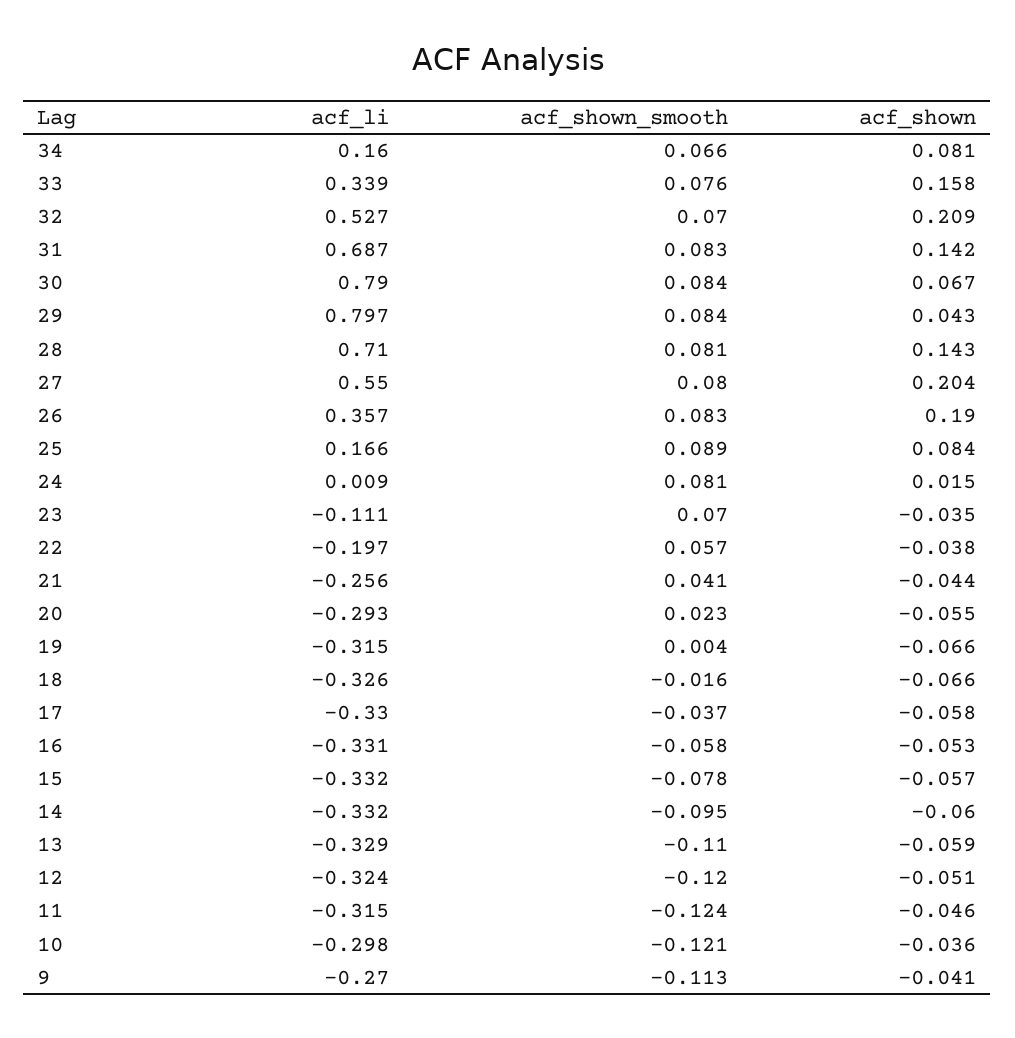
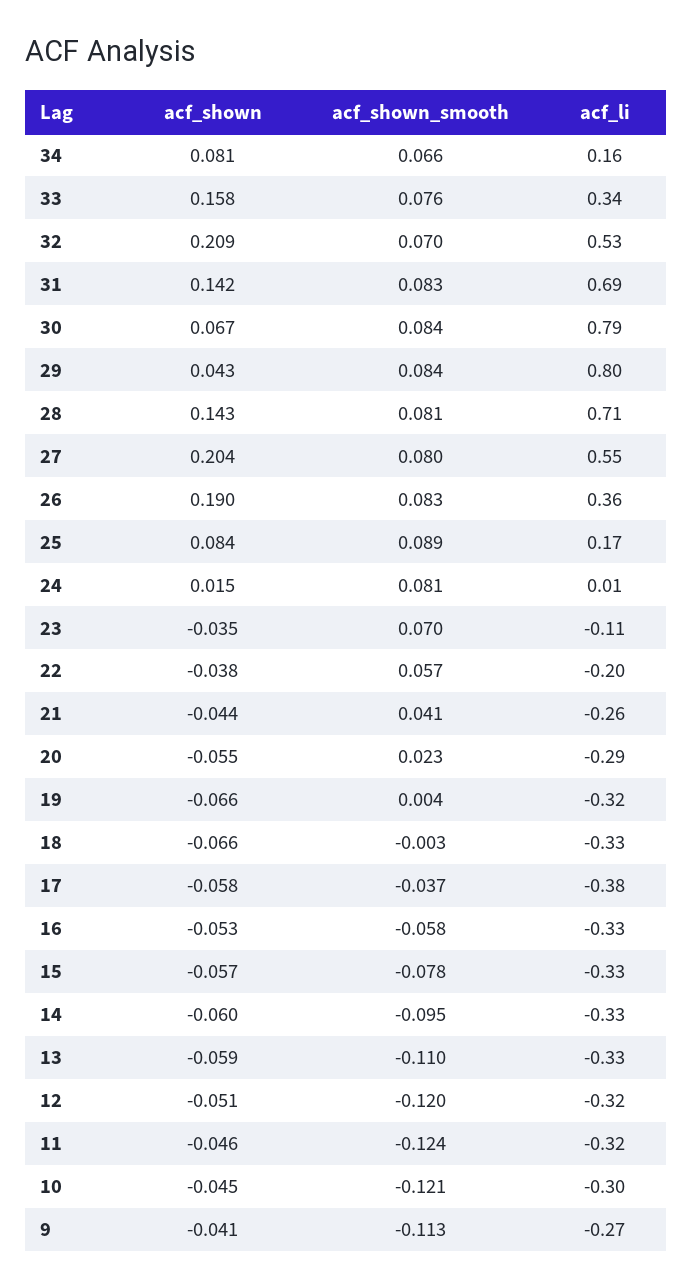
  {
    "acf_li": {
      "34": 0.16,
      "33": 0.339,
      "32": 0.527,
      "31": 0.687,
      "30": 0.79,
      "29": 0.797,
      "28": 0.71,
      "27": 0.55,
      "26": 0.357,
      "25": 0.166,
      "24": 0.009,
      "23": -0.111,
      "22": -0.197,
      "21": -0.256,
      "20": -0.293,
      "19": -0.315,
      "18": -0.326,
-     "17": -0.33,
+     "17": -0.38,
      "16": -0.331,
      "15": -0.332,
      "14": -0.332,
      "13": -0.329,
      "12": -0.324,
      "11": -0.315,
      "10": -0.298,
      "9": -0.27
    },
    "acf_shown_smooth": {
      "34": 0.066,
      "33": 0.076,
      "32": 0.07,
      "31": 0.083,
      "30": 0.084,
      "29": 0.084,
      "28": 0.081,
      "27": 0.08,
      "26": 0.083,
      "25": 0.089,
      "24": 0.081,
      "23": 0.07,
      "22": 0.057,
      "21": 0.041,
      "20": 0.023,
      "19": 0.004,
-     "18": -0.016,
+     "18": -0.003,
      "17": -0.037,
      "16": -0.058,
      "15": -0.078,
      "14": -0.095,
      "13": -0.11,
      "12": -0.12,
      "11": -0.124,
      "10": -0.121,
      "9": -0.113
    },
    "acf_shown": {
      "34": 0.081,
      "33": 0.158,
      "32": 0.209,
      "31": 0.142,
      "30": 0.067,
      "29": 0.043,
      "28": 0.143,
      "27": 0.204,
      "26": 0.19,
      "25": 0.084,
      "24": 0.015,
      "23": -0.035,
      "22": -0.038,
      "21": -0.044,
      "20": -0.055,
      "19": -0.066,
      "18": -0.066,
      "17": -0.058,
      "16": -0.053,
      "15": -0.057,
      "14": -0.06,
      "13": -0.059,
      "12": -0.051,
      "11": -0.046,
-     "10": -0.036,
+     "10": -0.045,
      "9": -0.041
    }
  }

